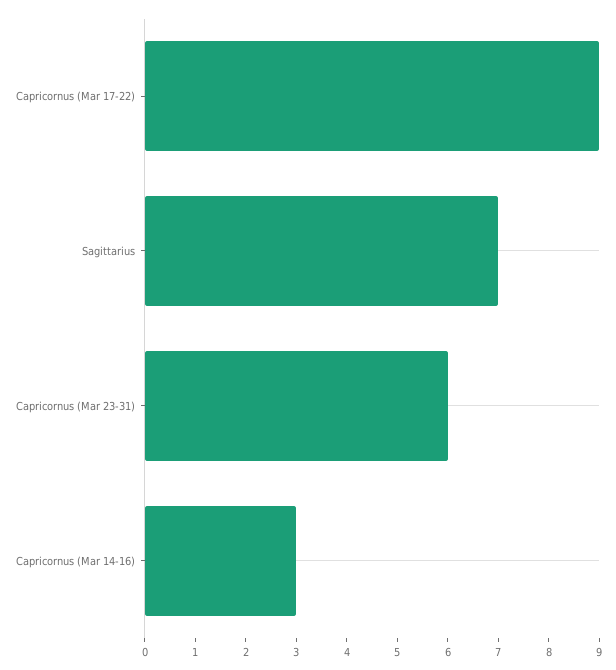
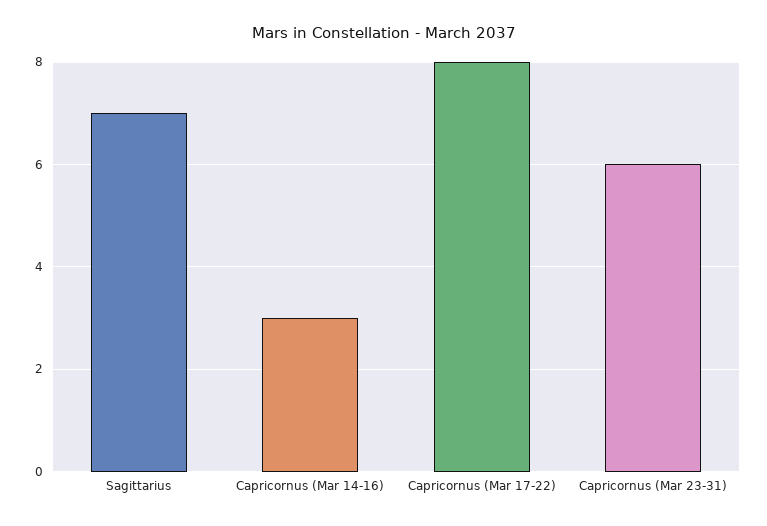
  {
-   "Capricornus (Mar 17-22)": 9,
+   "Capricornus (Mar 17-22)": 8,
    "Sagittarius": 7,
    "Capricornus (Mar 23-31)": 6,
    "Capricornus (Mar 14-16)": 3
  }

